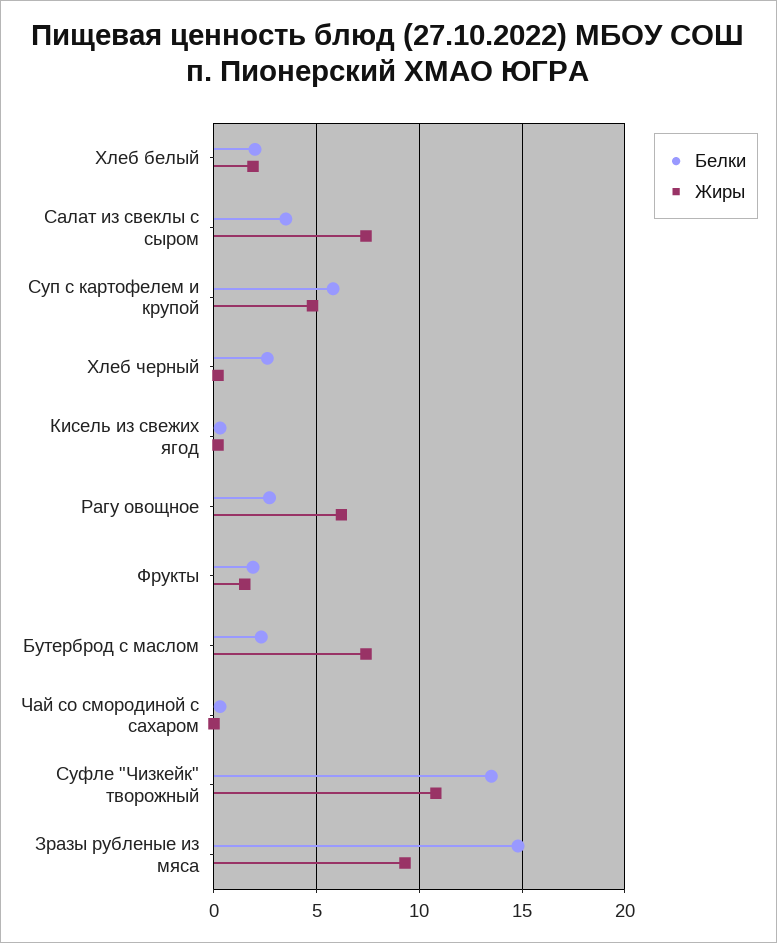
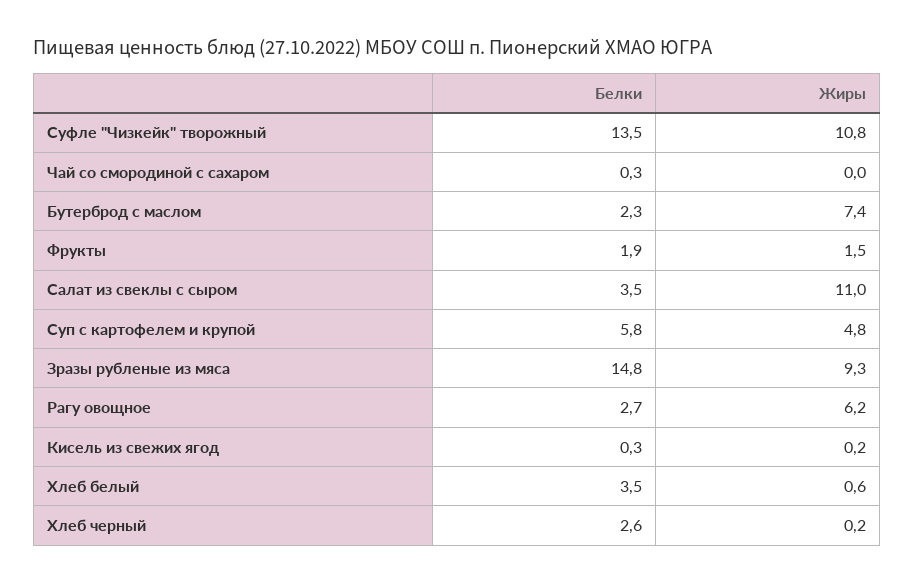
  {
    "Белки": {
-     "Хлеб белый": 2,
+     "Хлеб белый": 3.5,
      "Салат из свеклы с сыром": 3.5,
      "Суп с картофелем и крупой": 5.8,
      "Хлеб черный": 2.6,
      "Кисель из свежих ягод": 0.3,
      "Рагу овощное": 2.7,
      "Фрукты": 1.9,
      "Бутерброд с маслом": 2.3,
      "Чай со смородиной с сахаром": 0.3,
      "Суфле \"Чизкейк\" творожный": 13.5,
      "Зразы рубленые из мяса": 14.8
    },
    "Жиры": {
-     "Хлеб белый": 2,
+     "Хлеб белый": 0.6,
-     "Салат из свеклы с сыром": 7.5,
+     "Салат из свеклы с сыром": 11,
      "Суп с картофелем и крупой": 4.8,
      "Хлеб черный": 0.2,
      "Кисель из свежих ягод": 0.2,
      "Рагу овощное": 6.2,
      "Фрукты": 1.5,
      "Бутерброд с маслом": 7.4,
      "Чай со смородиной с сахаром": 0,
      "Суфле \"Чизкейк\" творожный": 10.8,
      "Зразы рубленые из мяса": 9.3
    }
  }

